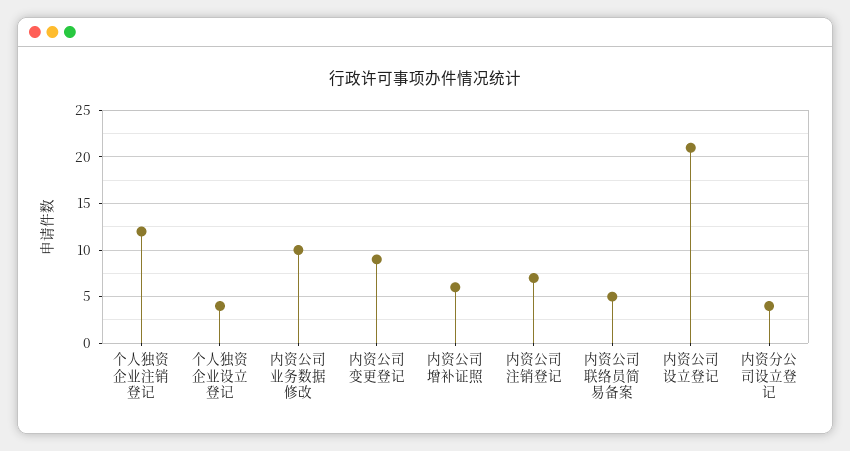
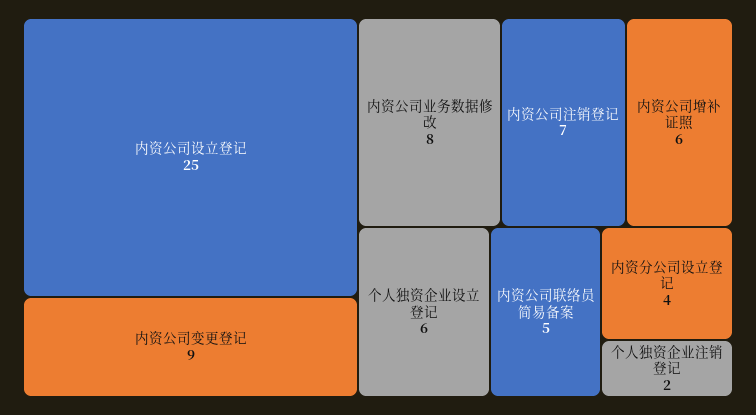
  {
-   "个人独资企业注销登记": 12,
+   "个人独资企业注销登记": 2,
-   "个人独资企业设立登记": 4,
+   "个人独资企业设立登记": 6,
-   "内资公司业务数据修改": 10,
+   "内资公司业务数据修改": 8,
    "内资公司变更登记": 9,
    "内资公司增补证照": 6,
    "内资公司注销登记": 7,
    "内资公司联络员简易备案": 5,
-   "内资公司设立登记": 21,
+   "内资公司设立登记": 25,
    "内资分公司设立登记": 4
  }

